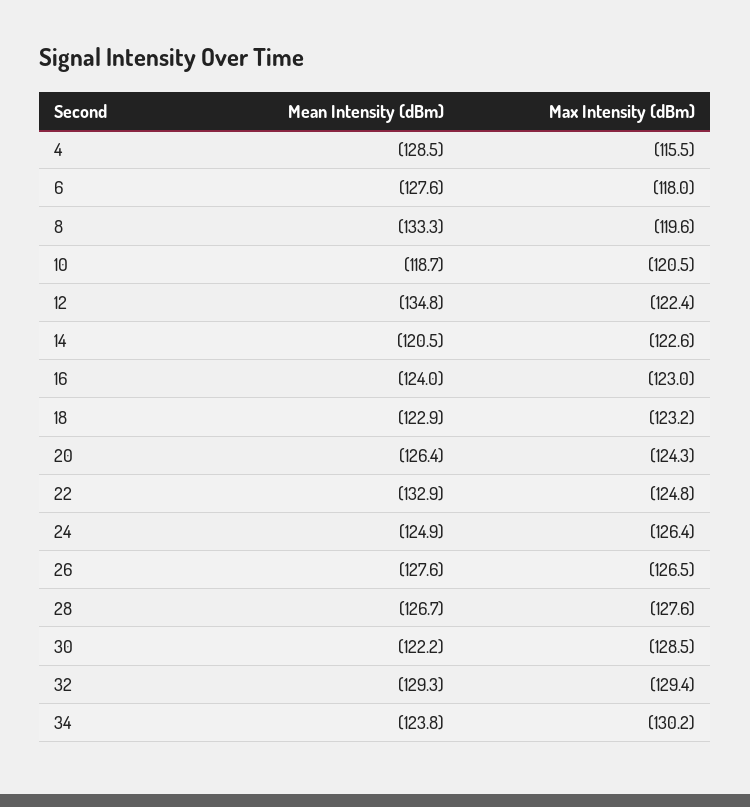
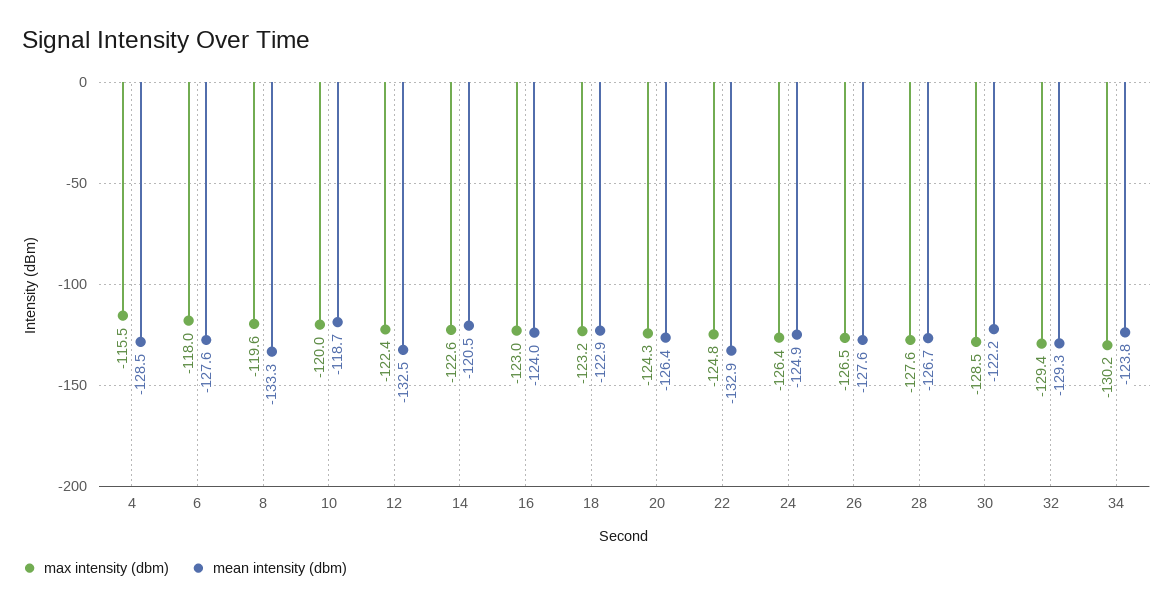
  {
    "Mean Intensity (dBm)": {
      "4": -128.5,
      "6": -127.6,
      "8": -133.3,
      "10": -118.7,
-     "12": -134.8,
+     "12": -132.5,
      "14": -120.5,
      "16": -124,
      "18": -122.9,
      "20": -126.4,
      "22": -132.9,
      "24": -124.9,
      "26": -127.6,
      "28": -126.7,
      "30": -122.2,
      "32": -129.3,
      "34": -123.8
    },
    "Max Intensity (dBm)": {
      "4": -115.5,
      "6": -118,
      "8": -119.6,
-     "10": -120.5,
+     "10": -120,
      "12": -122.4,
      "14": -122.6,
      "16": -123,
      "18": -123.2,
      "20": -124.3,
      "22": -124.8,
      "24": -126.4,
      "26": -126.5,
      "28": -127.6,
      "30": -128.5,
      "32": -129.4,
      "34": -130.2
    }
  }

